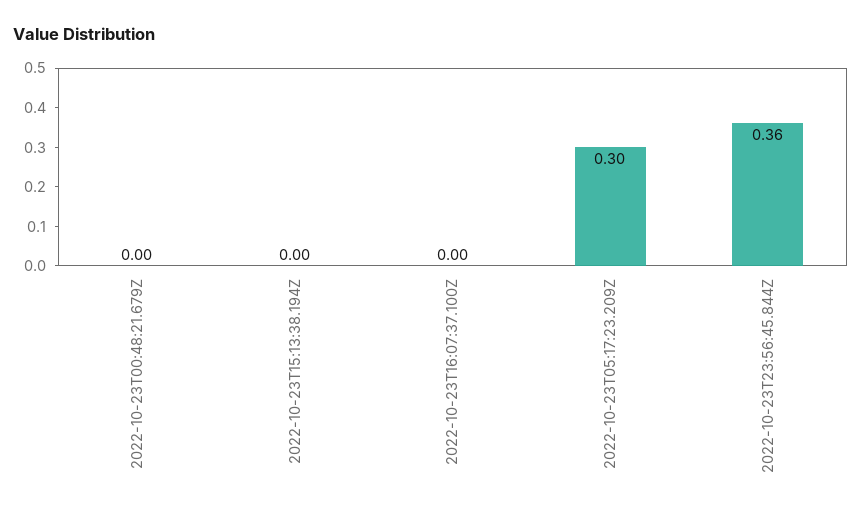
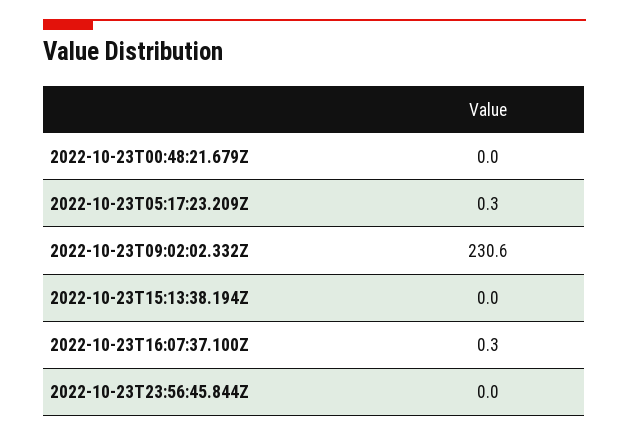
  {
    "2022-10-23T00:48:21.679Z": 0,
    "2022-10-23T15:13:38.194Z": 0,
-   "2022-10-23T16:07:37.100Z": 0,
+   "2022-10-23T16:07:37.100Z": 0.3,
    "2022-10-23T05:17:23.209Z": 0.3,
-   "2022-10-23T23:56:45.844Z": 0.36
+   "2022-10-23T23:56:45.844Z": 0,
+   "2022-10-23T09:02:02.332Z": 230.6
  }

